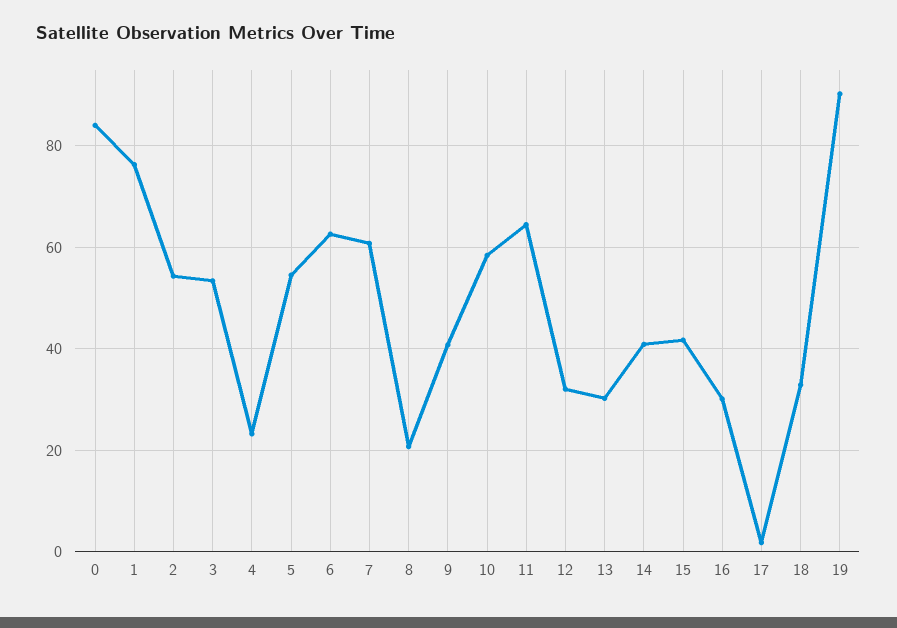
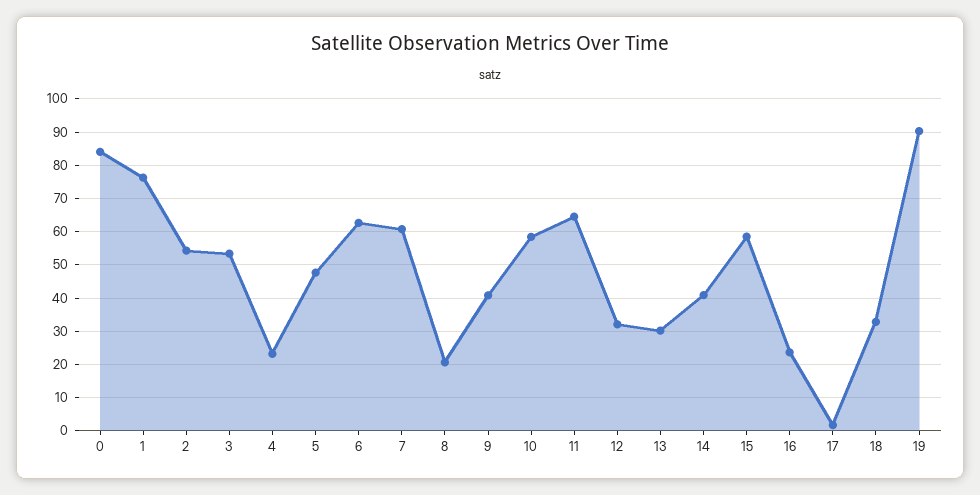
  {
    "0": 84,
    "1": 76,
    "2": 54,
    "3": 54,
    "4": 24,
-   "5": 54,
+   "5": 48,
    "6": 62,
    "7": 60,
    "8": 20,
    "9": 40,
    "10": 58,
    "11": 64,
    "12": 32,
    "13": 30,
    "14": 40,
-   "15": 42,
+   "15": 58,
-   "16": 30,
+   "16": 24,
    "17": 2,
    "18": 32,
    "19": 90
  }

